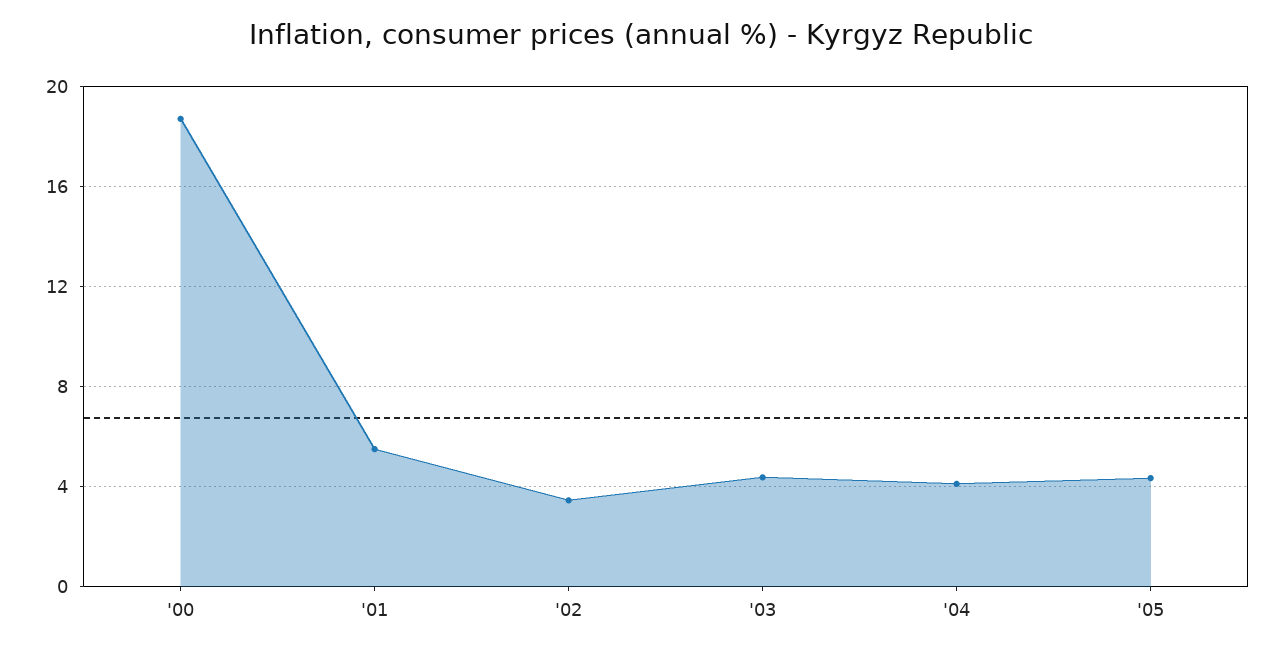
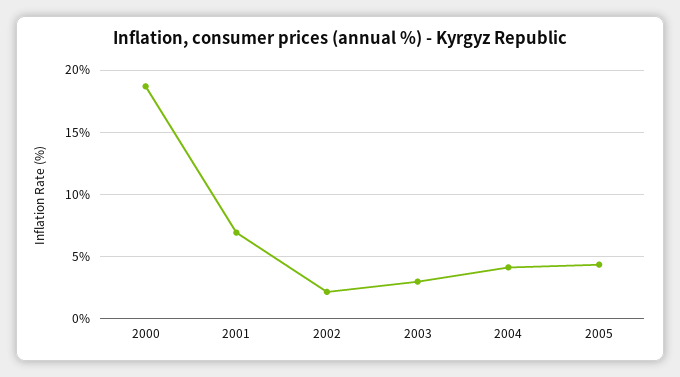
  {
    "'00": 18.5,
-   "'01": 5.5,
+   "'01": 7,
-   "'02": 3.5,
+   "'02": 2,
-   "'03": 4.5,
+   "'03": 3,
    "'04": 4,
    "'05": 4.5
  }

